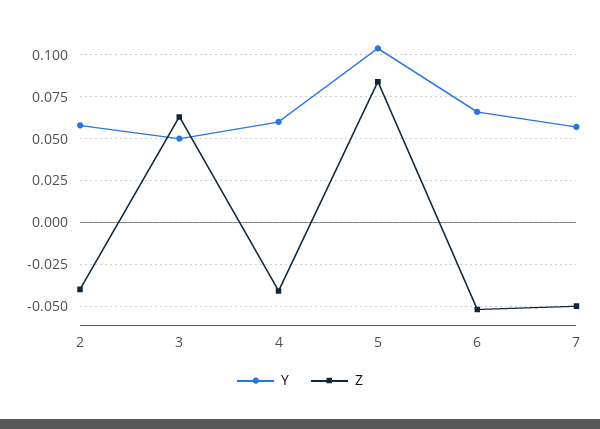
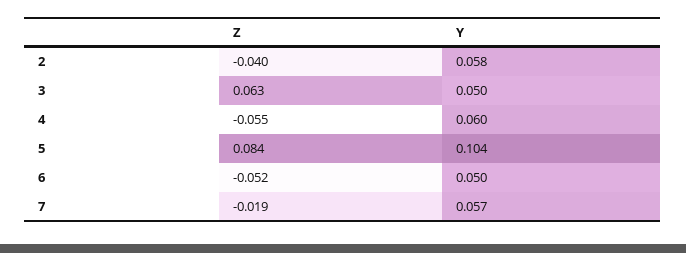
  {
    "Y": {
      "2": 0.058,
      "3": 0.05,
      "4": 0.06,
      "5": 0.104,
-     "6": 0.065,
+     "6": 0.05,
      "7": 0.057
    },
    "Z": {
      "2": -0.04,
      "3": 0.063,
-     "4": -0.04,
+     "4": -0.055,
      "5": 0.084,
      "6": -0.052,
-     "7": -0.05
+     "7": -0.019
    }
  }

